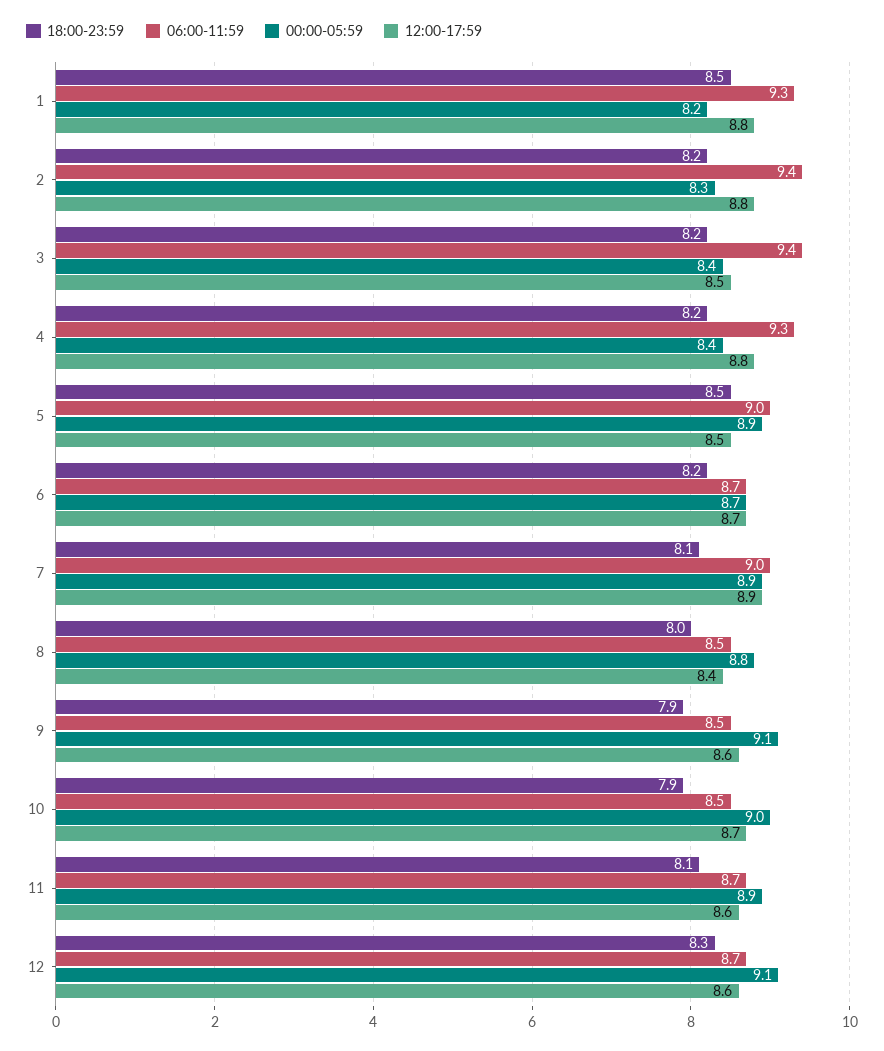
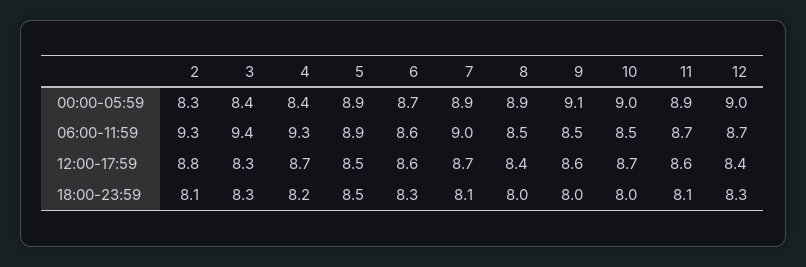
  {
    "18:00-23:59": {
-     "1": 8.5,
-     "2": 8.2,
+     "2": 8.1,
-     "3": 8.2,
+     "3": 8.3,
      "4": 8.2,
      "5": 8.5,
-     "6": 8.2,
+     "6": 8.3,
      "7": 8.1,
      "8": 8,
-     "9": 7.9,
+     "9": 8,
-     "10": 7.9,
+     "10": 8,
      "11": 8.1,
      "12": 8.3
    },
    "06:00-11:59": {
-     "1": 9.3,
-     "2": 9.4,
+     "2": 9.3,
      "3": 9.4,
      "4": 9.3,
-     "5": 9,
+     "5": 8.9,
-     "6": 8.7,
+     "6": 8.6,
      "7": 9,
      "8": 8.5,
      "9": 8.5,
      "10": 8.5,
      "11": 8.7,
      "12": 8.7
    },
    "00:00-05:59": {
-     "1": 8.2,
      "2": 8.3,
      "3": 8.4,
      "4": 8.4,
      "5": 8.9,
      "6": 8.7,
      "7": 8.9,
-     "8": 8.8,
+     "8": 8.9,
      "9": 9.1,
      "10": 9,
      "11": 8.9,
-     "12": 9.1
+     "12": 9
    },
    "12:00-17:59": {
-     "1": 8.8,
      "2": 8.8,
-     "3": 8.5,
+     "3": 8.3,
-     "4": 8.8,
+     "4": 8.7,
      "5": 8.5,
-     "6": 8.7,
+     "6": 8.6,
-     "7": 8.9,
+     "7": 8.7,
      "8": 8.4,
      "9": 8.6,
      "10": 8.7,
      "11": 8.6,
-     "12": 8.6
+     "12": 8.4
    }
  }

